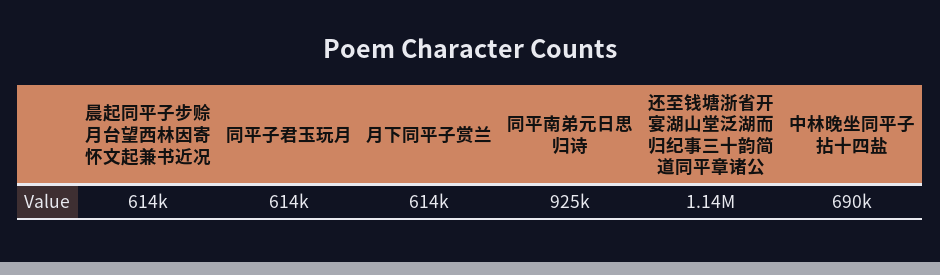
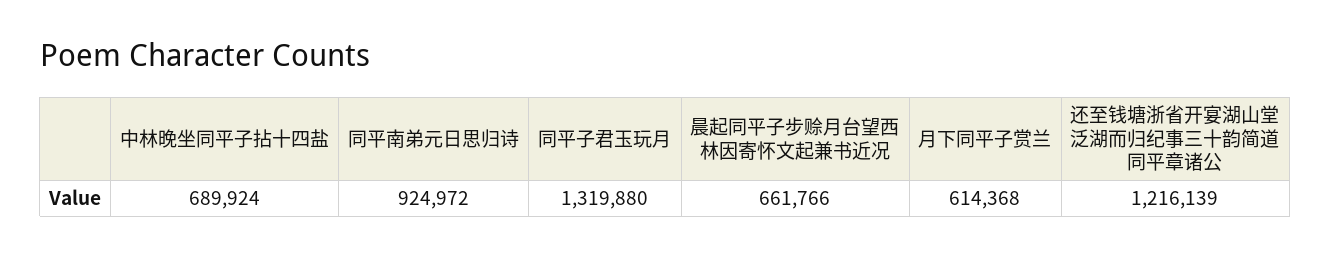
  {
-   "晨起同平子步赊月台望西林因寄怀文起兼书近况": 614000,
+   "晨起同平子步赊月台望西林因寄怀文起兼书近况": 661766,
-   "同平子君玉玩月": 614000,
+   "同平子君玉玩月": 1319880,
    "月下同平子赏兰": 614368,
    "同平南弟元日思归诗": 924972,
-   "还至钱塘浙省开宴湖山堂泛湖而归纪事三十韵简道同平章诸公": 1140000,
+   "还至钱塘浙省开宴湖山堂泛湖而归纪事三十韵简道同平章诸公": 1216139,
    "中林晚坐同平子拈十四盐": 689924
  }

